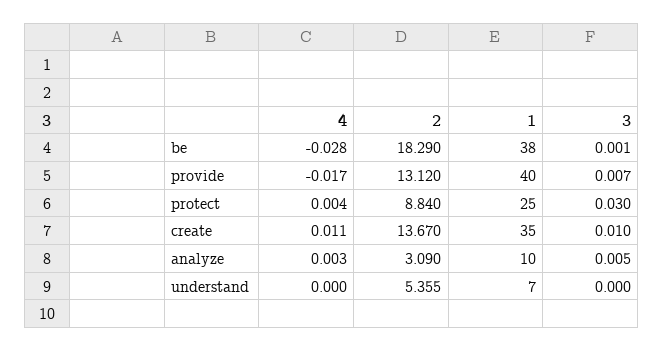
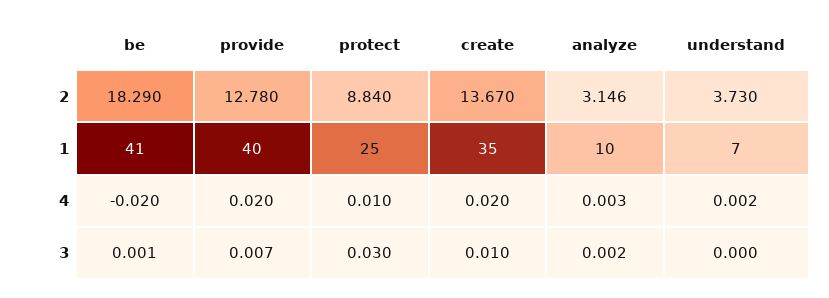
  {
    "4": {
-     "be": -0.028,
+     "be": -0.02,
-     "provide": -0.017,
+     "provide": 0.02,
-     "protect": 0.004,
+     "protect": 0.01,
-     "create": 0.011,
+     "create": 0.02,
      "analyze": 0.003,
-     "understand": 0
+     "understand": 0.002
    },
    "2": {
      "be": 18.29,
-     "provide": 13.12,
+     "provide": 12.78,
      "protect": 8.84,
      "create": 13.67,
-     "analyze": 3.09,
+     "analyze": 3.146,
-     "understand": 5.355
+     "understand": 3.73
    },
    "1": {
-     "be": 38,
+     "be": 41,
      "provide": 40,
      "protect": 25,
      "create": 35,
      "analyze": 10,
      "understand": 7
    },
    "3": {
      "be": 0.001,
      "provide": 0.007,
      "protect": 0.03,
      "create": 0.01,
-     "analyze": 0.005,
+     "analyze": 0.002,
      "understand": 0
    }
  }

